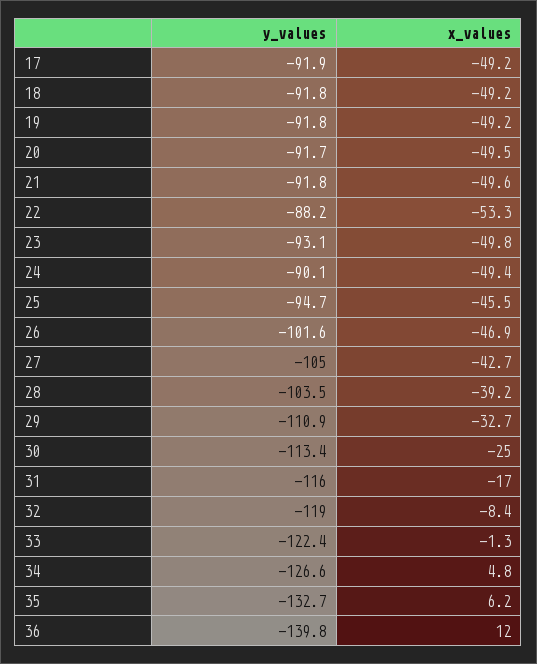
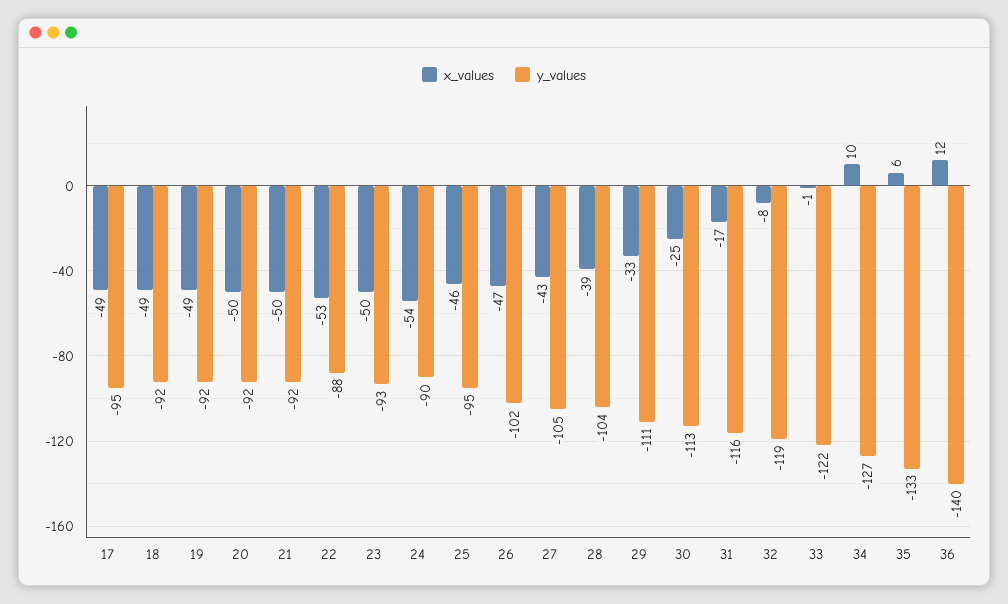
  {
    "y_values": {
-     "17": -91.9,
+     "17": -95,
      "18": -91.8,
      "19": -91.8,
      "20": -91.7,
      "21": -91.8,
      "22": -88.2,
      "23": -93.1,
      "24": -90.1,
      "25": -94.7,
      "26": -101.6,
      "27": -105,
      "28": -103.5,
      "29": -110.9,
      "30": -113.4,
      "31": -116,
      "32": -119,
      "33": -122.4,
      "34": -126.6,
      "35": -132.7,
      "36": -139.8
    },
    "x_values": {
      "17": -49.2,
      "18": -49.2,
      "19": -49.2,
      "20": -49.5,
      "21": -49.6,
      "22": -53.3,
      "23": -49.8,
-     "24": -49.4,
+     "24": -54,
      "25": -45.5,
      "26": -46.9,
      "27": -42.7,
      "28": -39.2,
      "29": -32.7,
      "30": -25,
      "31": -17,
      "32": -8.4,
      "33": -1.3,
-     "34": 4.8,
+     "34": 10,
      "35": 6.2,
      "36": 12
    }
  }

